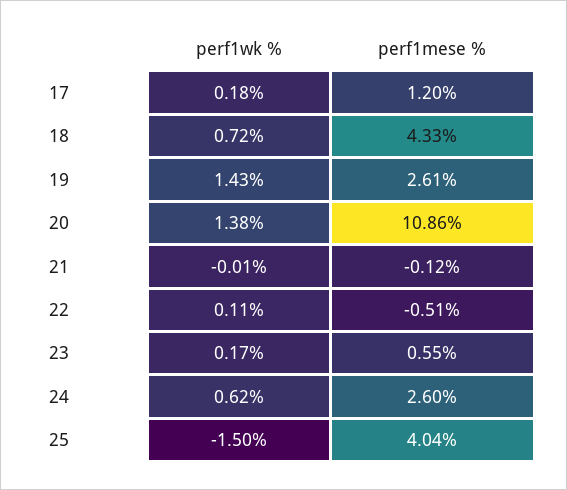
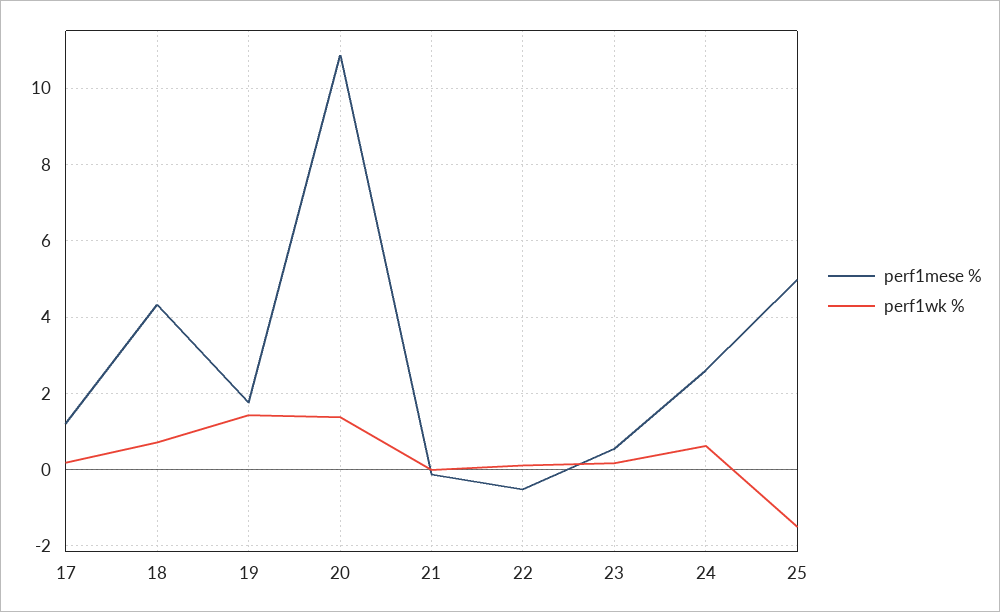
  {
    "perf1wk %": {
      "17": 0.18,
      "18": 0.72,
      "19": 1.43,
      "20": 1.38,
      "21": -0.01,
      "22": 0.11,
      "23": 0.17,
      "24": 0.62,
      "25": -1.5
    },
    "perf1mese %": {
      "17": 1.2,
      "18": 4.33,
-     "19": 2.61,
+     "19": 1.8,
      "20": 10.86,
      "21": -0.12,
      "22": -0.51,
      "23": 0.55,
      "24": 2.6,
-     "25": 4.04
+     "25": 5
    }
  }

